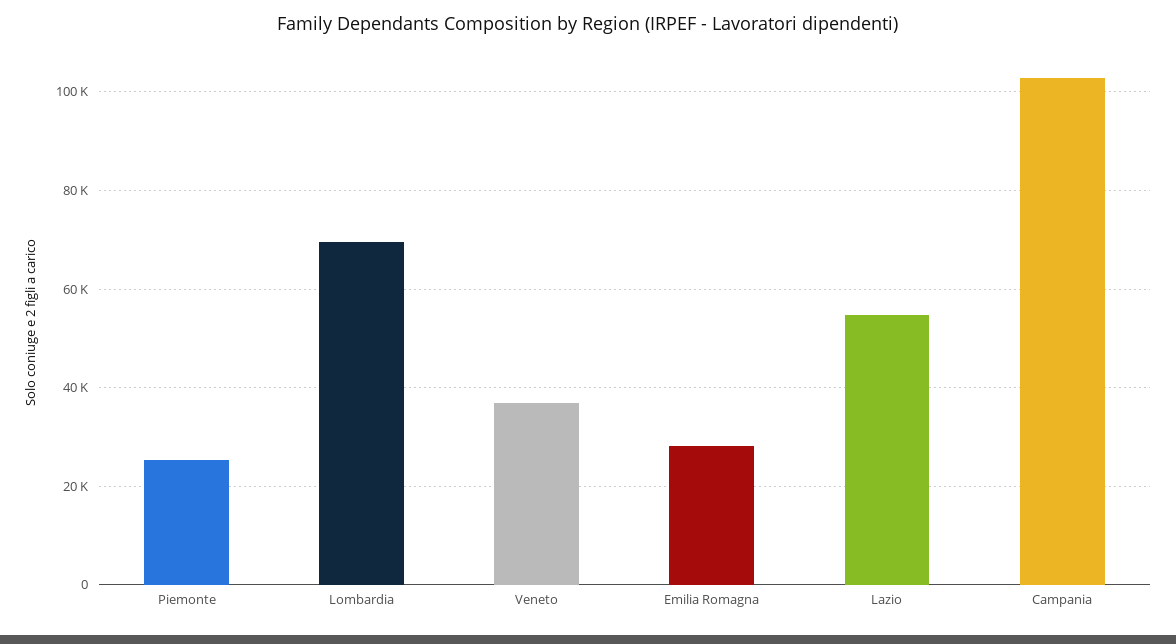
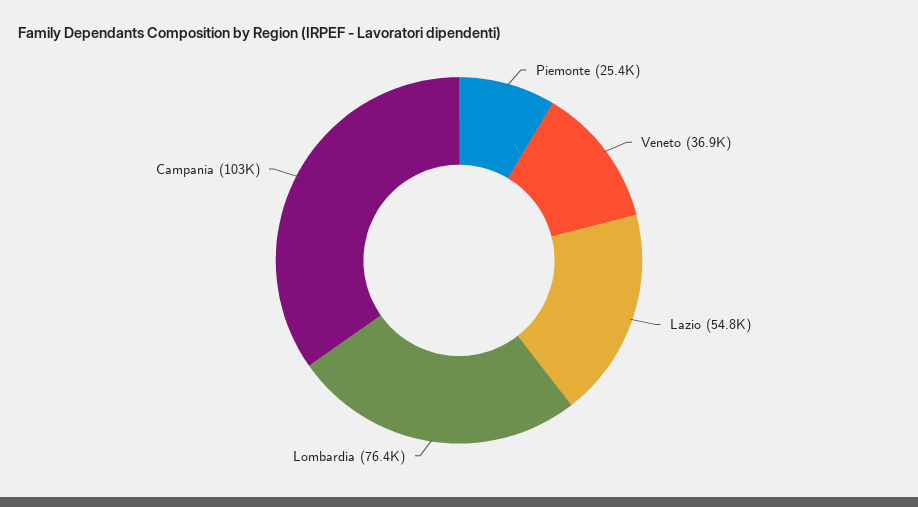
  {
    "Piemonte": 25400,
-   "Lombardia": 70000,
+   "Lombardia": 76400,
    "Veneto": 36900,
-   "Emilia Romagna": 28000,
    "Lazio": 54800,
    "Campania": 103000
  }

